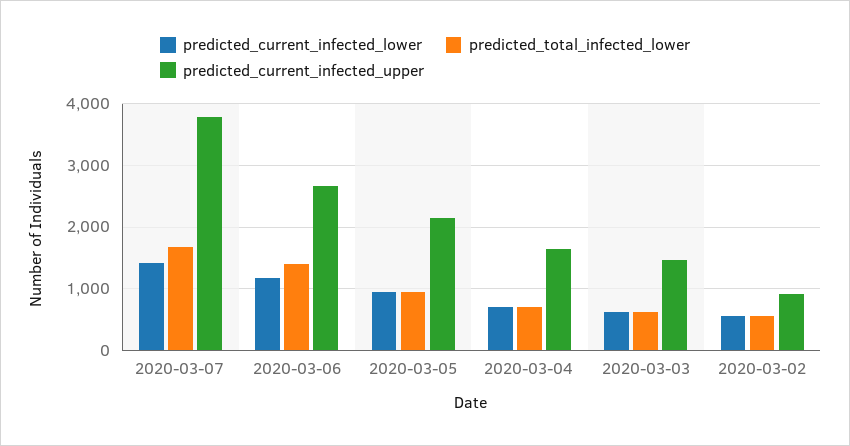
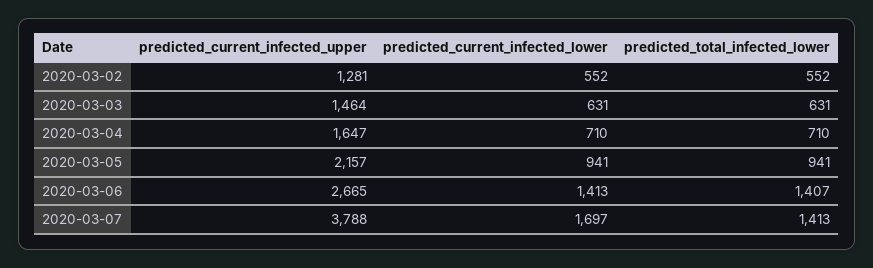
  {
    "predicted_current_infected_lower": {
-     "2020-03-07": 1400,
+     "2020-03-07": 1697,
-     "2020-03-06": 1200,
+     "2020-03-06": 1413,
      "2020-03-05": 941,
      "2020-03-04": 710,
      "2020-03-03": 631,
      "2020-03-02": 552
    },
    "predicted_total_infected_lower": {
-     "2020-03-07": 1700,
+     "2020-03-07": 1413,
      "2020-03-06": 1407,
      "2020-03-05": 941,
      "2020-03-04": 710,
      "2020-03-03": 631,
      "2020-03-02": 552
    },
    "predicted_current_infected_upper": {
      "2020-03-07": 3788,
      "2020-03-06": 2665,
      "2020-03-05": 2157,
      "2020-03-04": 1647,
      "2020-03-03": 1464,
-     "2020-03-02": 900
+     "2020-03-02": 1281
    }
  }

